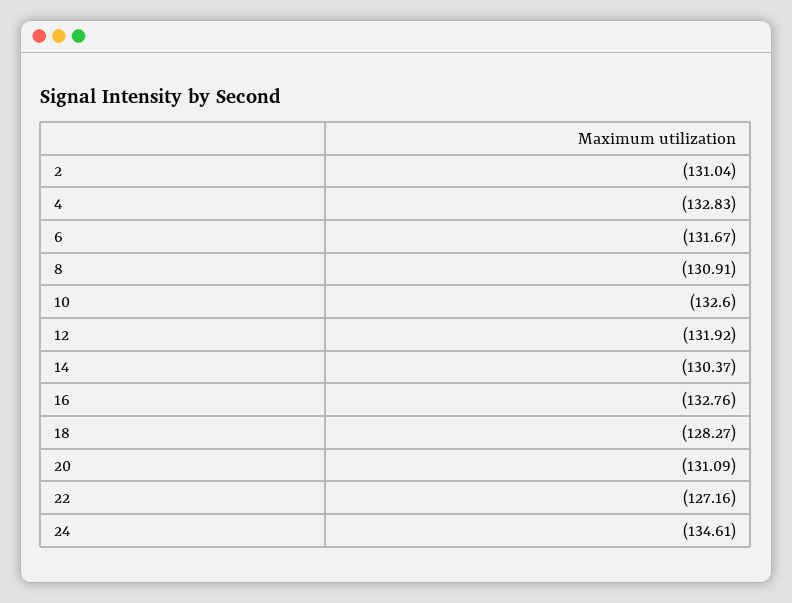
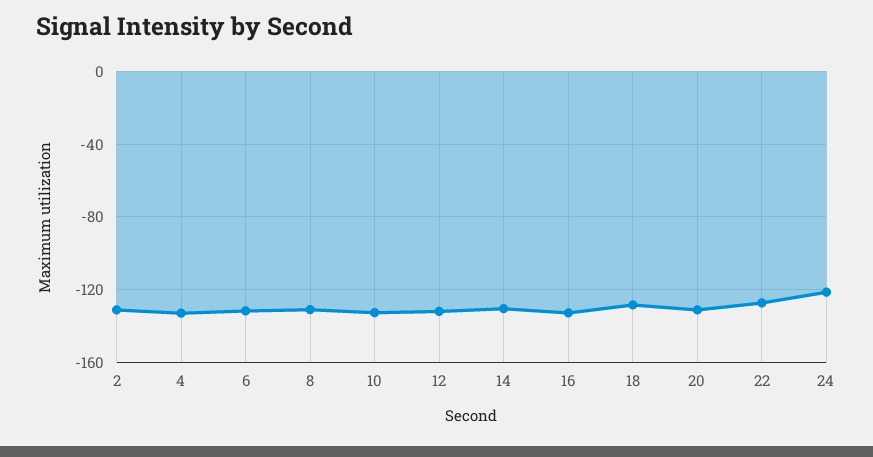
  {
    "2": -131.04,
    "4": -132.83,
    "6": -131.67,
    "8": -130.91,
    "10": -132.6,
    "12": -131.92,
    "14": -130.37,
    "16": -132.76,
    "18": -128.27,
    "20": -131.09,
    "22": -127.16,
-   "24": -134.61
+   "24": -120
  }

